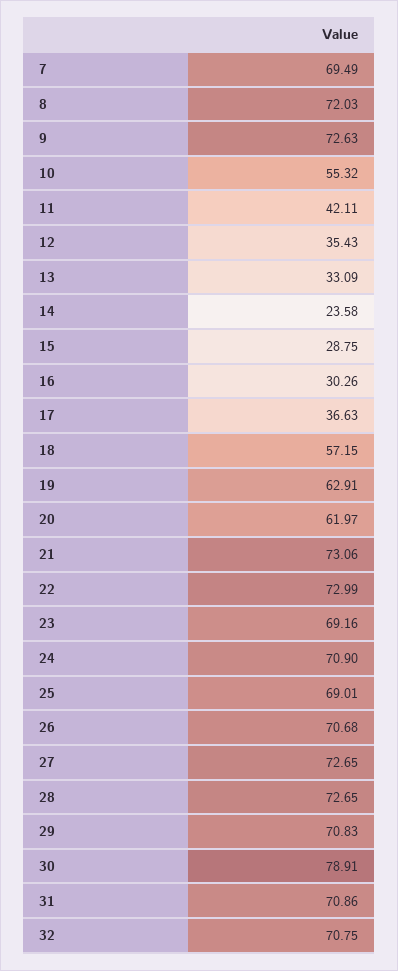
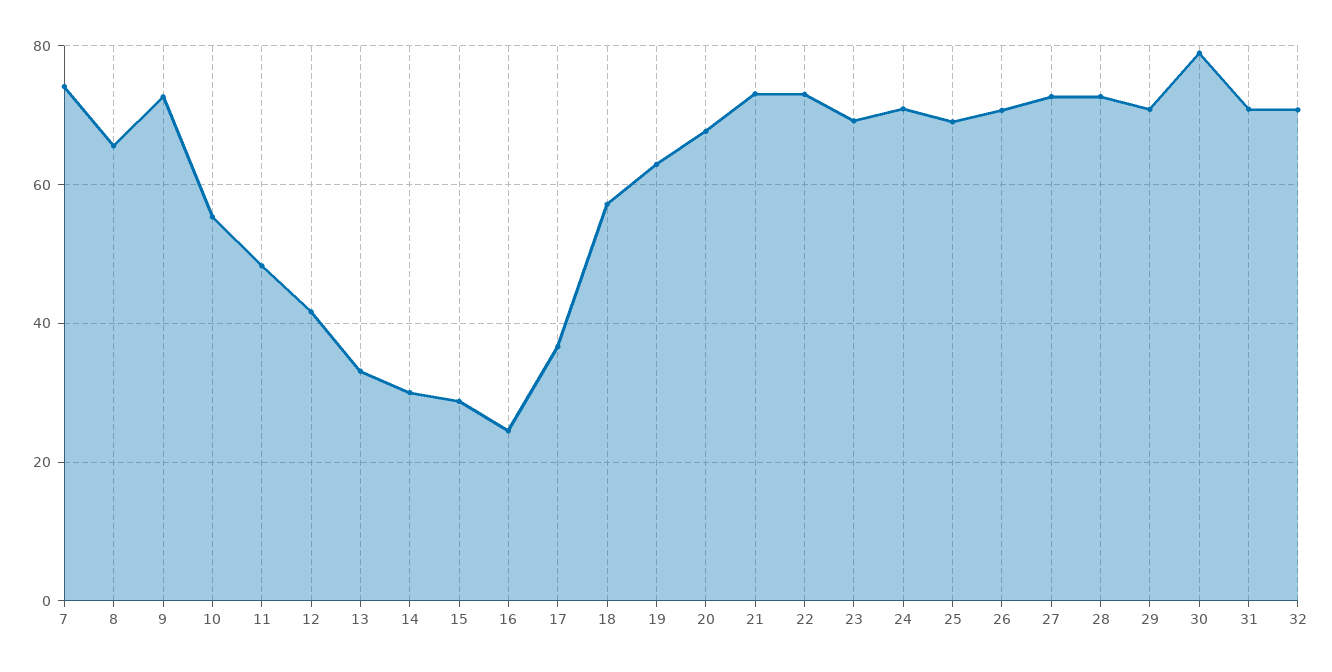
  {
-   "7": 69.49,
+   "7": 74,
-   "8": 72.03,
+   "8": 66,
    "9": 72.63,
    "10": 55.32,
-   "11": 42.11,
+   "11": 48,
-   "12": 35.43,
+   "12": 42,
    "13": 33.09,
-   "14": 23.58,
+   "14": 30,
    "15": 28.75,
-   "16": 30.26,
+   "16": 24,
    "17": 36.63,
    "18": 57.15,
    "19": 62.91,
-   "20": 61.97,
+   "20": 68,
    "21": 73.06,
    "22": 72.99,
    "23": 69.16,
    "24": 70.9,
    "25": 69.01,
    "26": 70.68,
    "27": 72.65,
    "28": 72.65,
    "29": 70.83,
    "30": 78.91,
    "31": 70.86,
    "32": 70.75
  }

